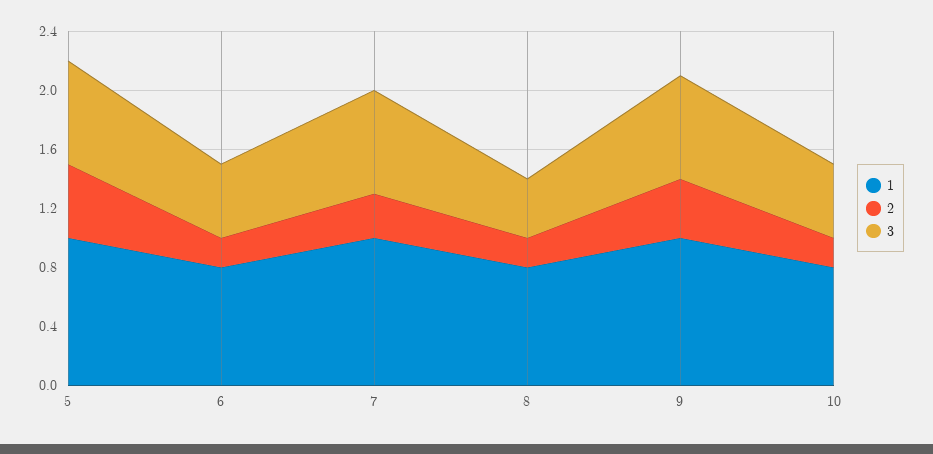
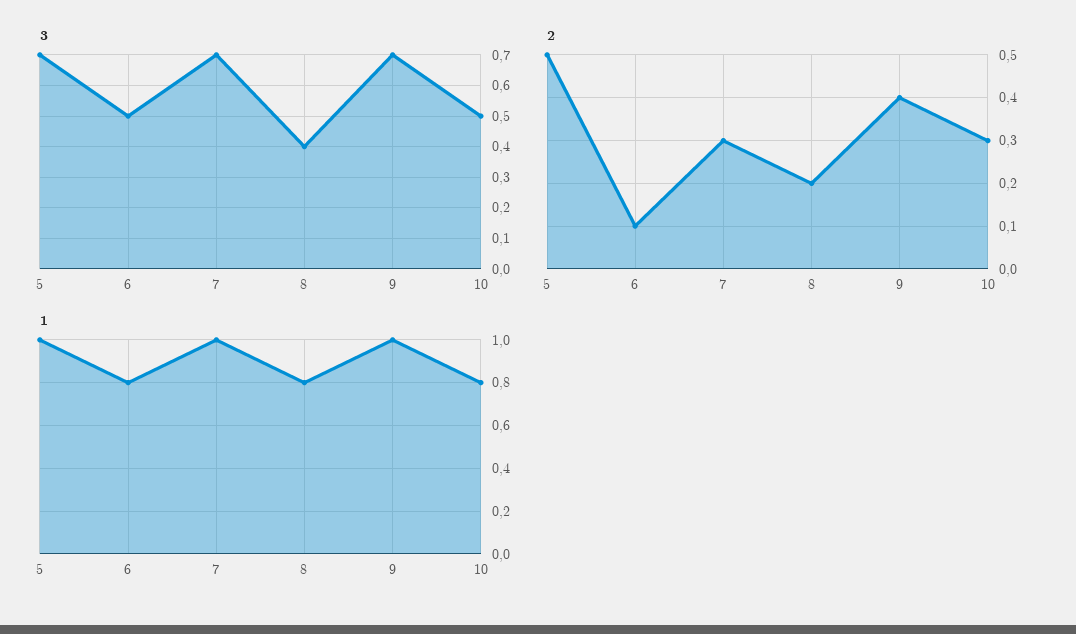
  {
    "1": {
      "5": 1,
      "6": 0.8,
      "7": 1,
      "8": 0.8,
      "9": 1,
      "10": 0.8
    },
    "2": {
      "5": 0.5,
-     "6": 0.2,
+     "6": 0.1,
      "7": 0.3,
      "8": 0.2,
      "9": 0.4,
-     "10": 0.2
+     "10": 0.3
    },
    "3": {
      "5": 0.7,
      "6": 0.5,
      "7": 0.7,
      "8": 0.4,
      "9": 0.7,
      "10": 0.5
    }
  }

